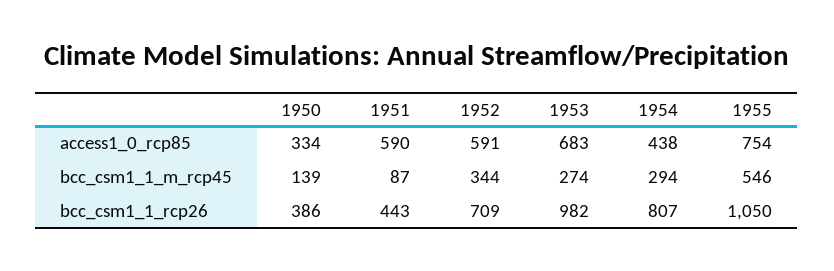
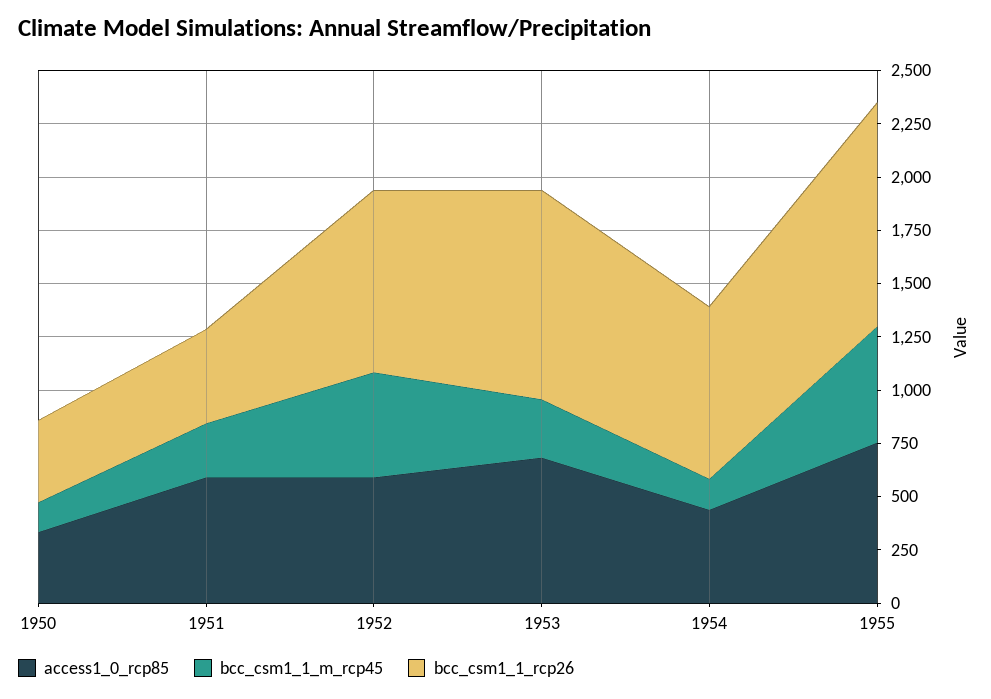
  {
    "access1_0_rcp85": {
      "1950": 334,
      "1951": 590,
      "1952": 591,
      "1953": 683,
      "1954": 438,
      "1955": 754
    },
    "bcc_csm1_1_m_rcp45": {
      "1950": 139,
-     "1951": 87,
+     "1951": 250,
-     "1952": 344,
+     "1952": 500,
      "1953": 274,
-     "1954": 294,
+     "1954": 150,
      "1955": 546
    },
    "bcc_csm1_1_rcp26": {
      "1950": 386,
      "1951": 443,
-     "1952": 709,
+     "1952": 850,
      "1953": 982,
      "1954": 807,
      "1955": 1050
    }
  }

